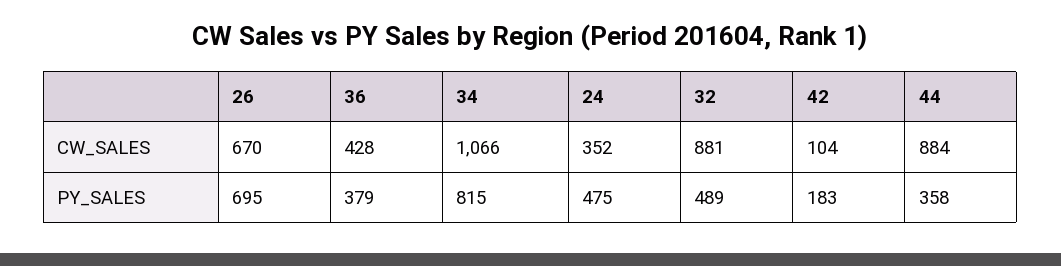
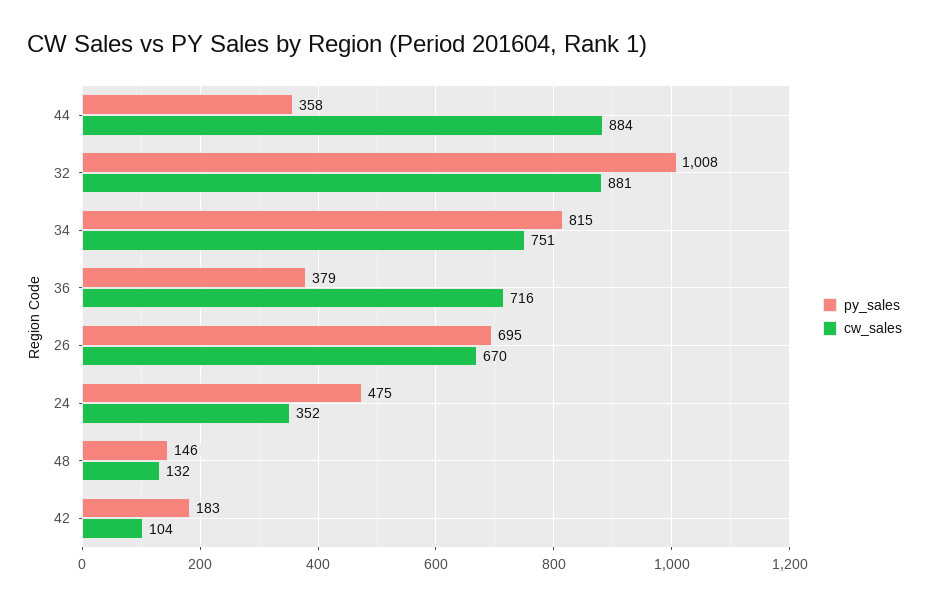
  {
    "CW_SALES": {
      "26": 670,
-     "36": 428,
+     "36": 716,
-     "34": 1066,
+     "34": 751,
      "24": 352,
      "32": 881,
      "42": 104,
-     "44": 884
+     "44": 884,
+     "48": 132
    },
    "PY_SALES": {
      "26": 695,
      "36": 379,
      "34": 815,
      "24": 475,
-     "32": 489,
+     "32": 1008,
      "42": 183,
-     "44": 358
+     "44": 358,
+     "48": 146
    }
  }

